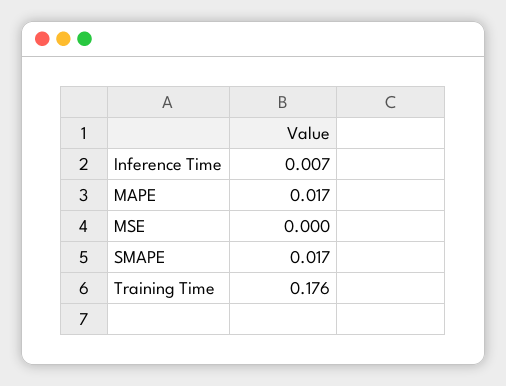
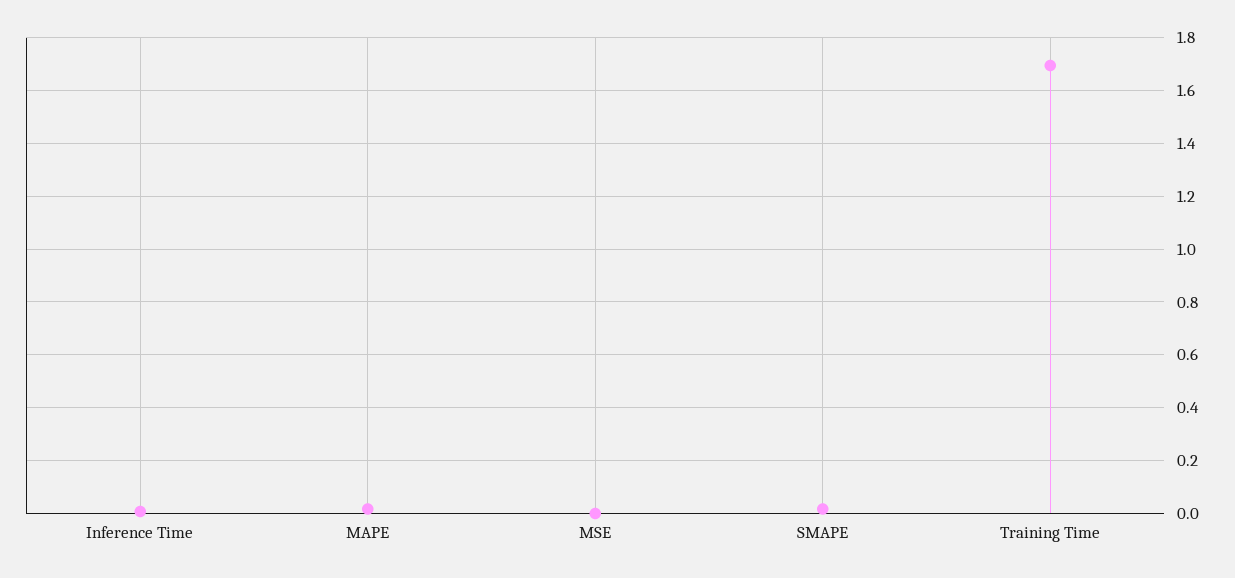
  {
    "Inference Time": 0.007,
    "MAPE": 0.017,
    "MSE": 0,
    "SMAPE": 0.017,
-   "Training Time": 0.176
+   "Training Time": 1.7
  }

